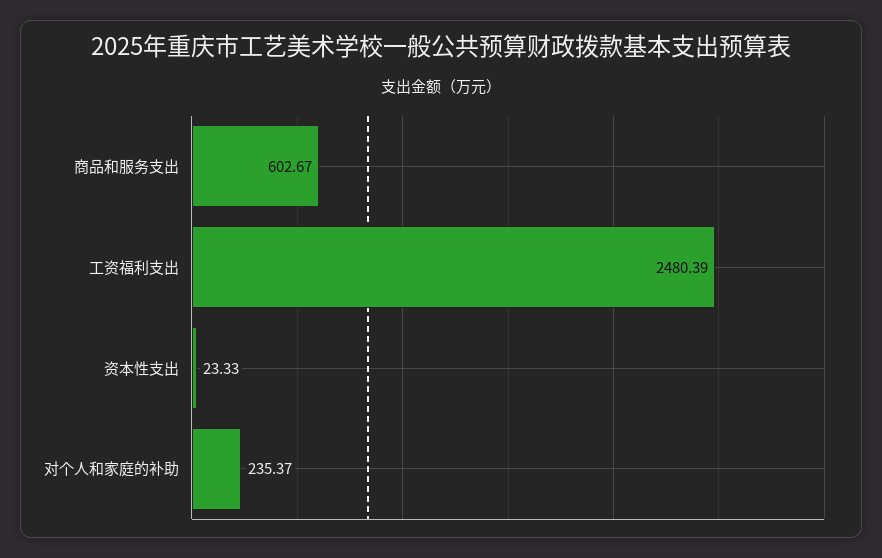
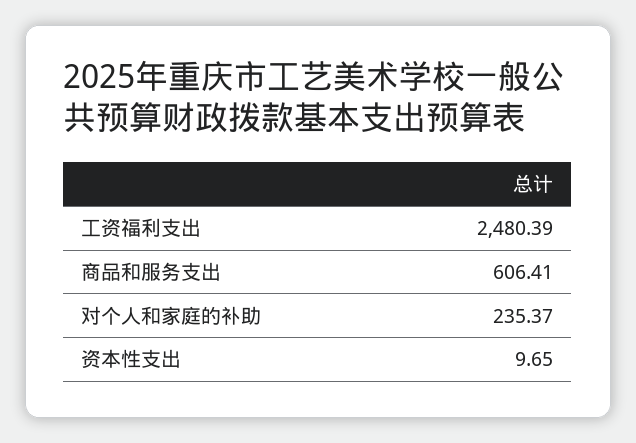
  {
-   "商品和服务支出": 602.67,
+   "商品和服务支出": 606.41,
    "工资福利支出": 2480.39,
-   "资本性支出": 23.33,
+   "资本性支出": 9.65,
    "对个人和家庭的补助": 235.37
  }

